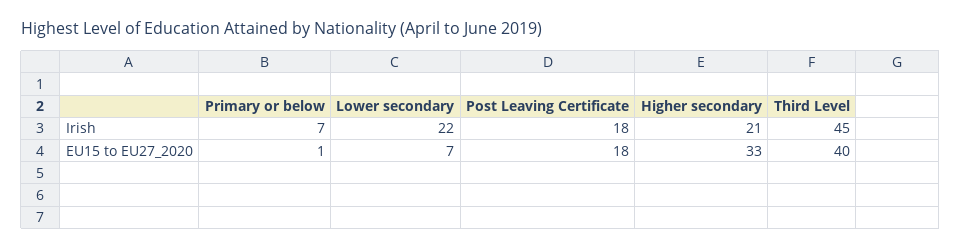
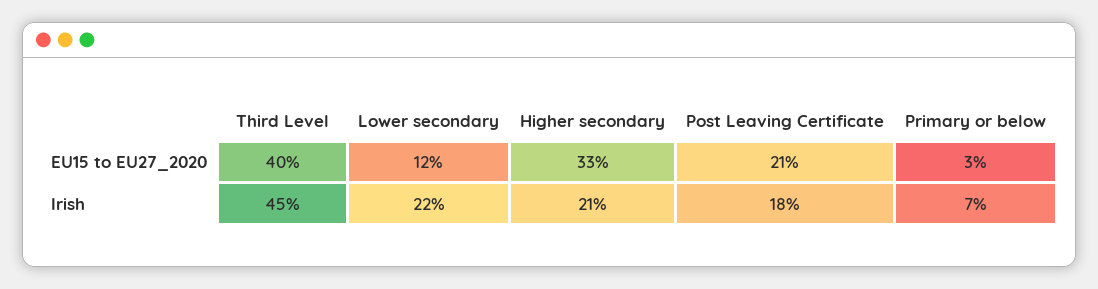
  {
    "Primary or below": {
      "Irish": 7,
-     "EU15 to EU27_2020": 1
+     "EU15 to EU27_2020": 3
    },
    "Lower secondary": {
      "Irish": 22,
-     "EU15 to EU27_2020": 7
+     "EU15 to EU27_2020": 12
    },
    "Post Leaving Certificate": {
      "Irish": 18,
-     "EU15 to EU27_2020": 18
+     "EU15 to EU27_2020": 21
    },
    "Higher secondary": {
      "Irish": 21,
      "EU15 to EU27_2020": 33
    },
    "Third Level": {
      "Irish": 45,
      "EU15 to EU27_2020": 40
    }
  }

